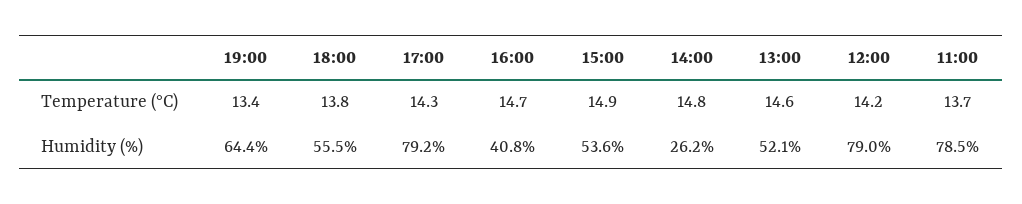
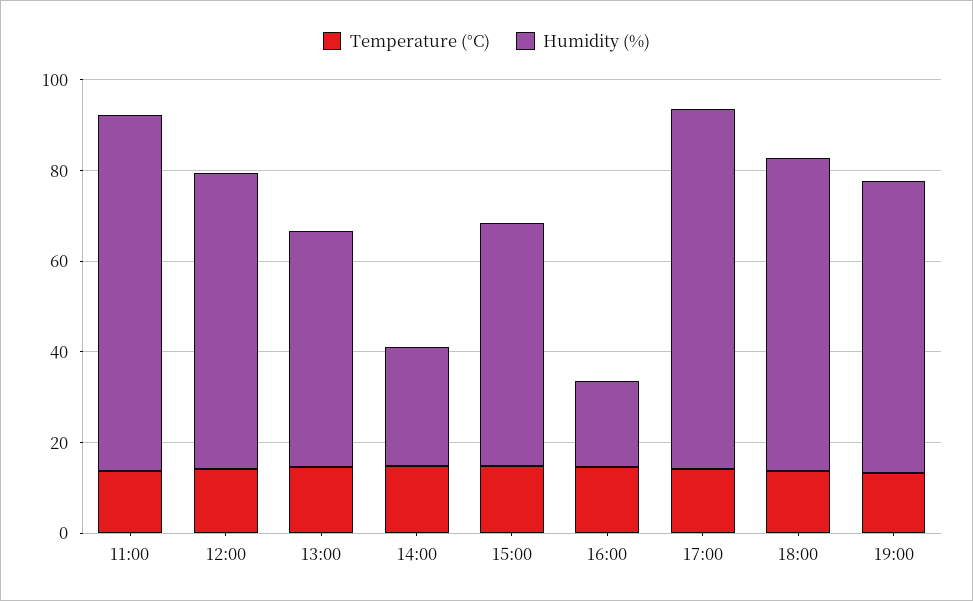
  {
    "Temperature (°C)": {
      "19:00": 13.4,
      "18:00": 13.8,
      "17:00": 14.3,
      "16:00": 14.7,
      "15:00": 14.9,
      "14:00": 14.8,
      "13:00": 14.6,
      "12:00": 14.2,
      "11:00": 13.7
    },
    "Humidity (%)": {
      "19:00": 64.4,
-     "18:00": 55.5,
+     "18:00": 70,
      "17:00": 79.2,
-     "16:00": 40.8,
+     "16:00": 20,
      "15:00": 53.6,
      "14:00": 26.2,
      "13:00": 52.1,
-     "12:00": 79,
+     "12:00": 65,
      "11:00": 78.5
    }
  }

